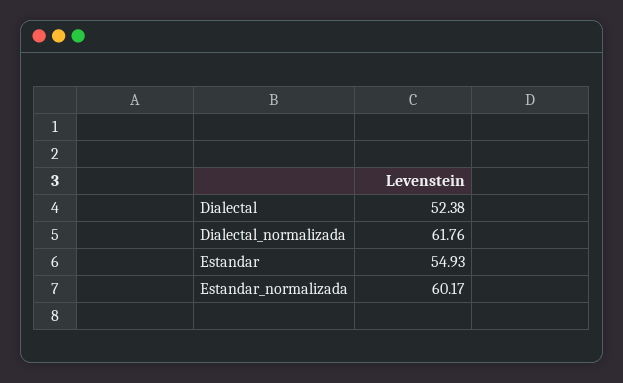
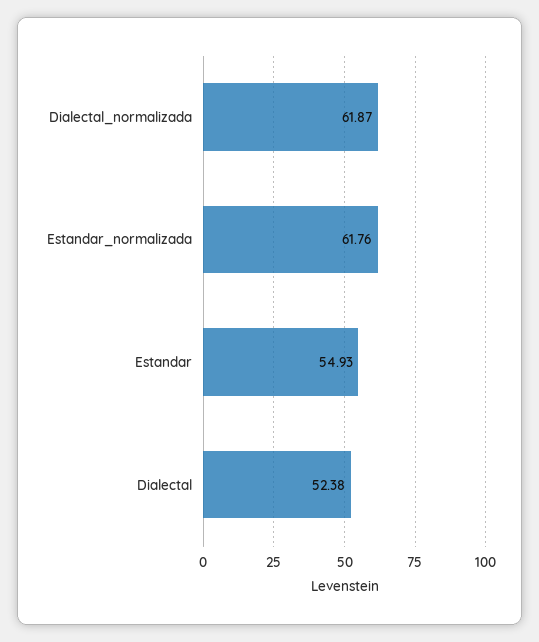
  {
    "Dialectal": 52.38,
-   "Dialectal_normalizada": 61.76,
+   "Dialectal_normalizada": 61.87,
    "Estandar": 54.93,
-   "Estandar_normalizada": 60.17
+   "Estandar_normalizada": 61.76
  }

